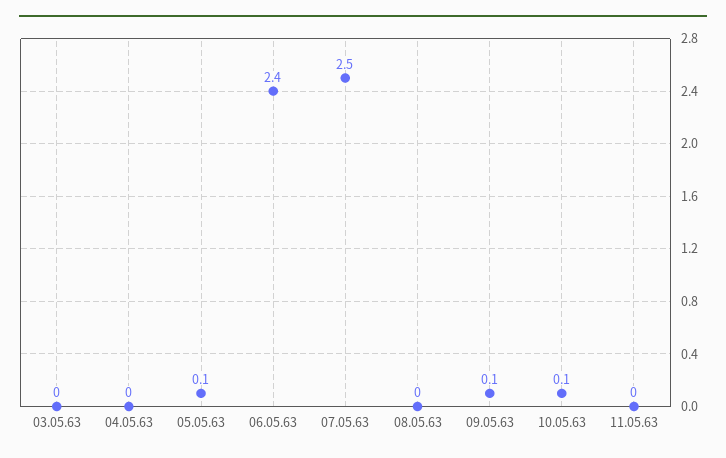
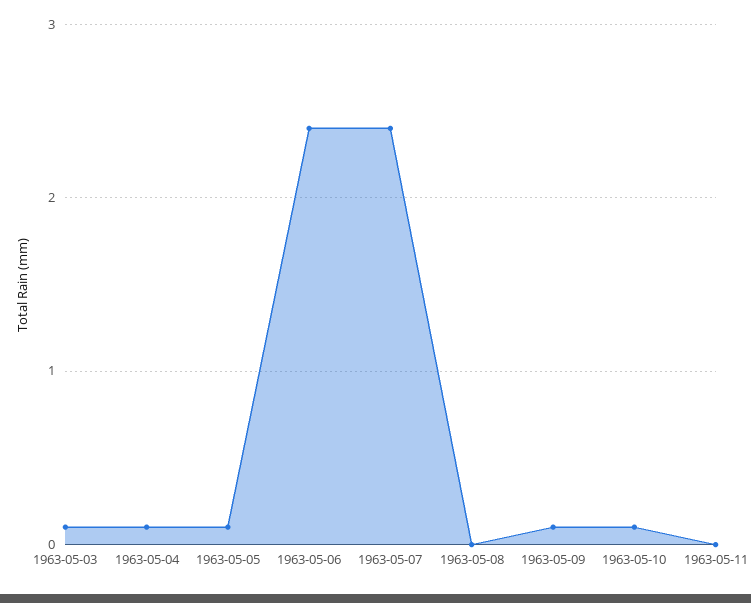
  {
-   "03.05.63": 0,
+   "03.05.63": 0.1,
-   "04.05.63": 0,
+   "04.05.63": 0.1,
    "05.05.63": 0.1,
    "06.05.63": 2.4,
-   "07.05.63": 2.5,
+   "07.05.63": 2.4,
    "08.05.63": 0,
    "09.05.63": 0.1,
    "10.05.63": 0.1,
    "11.05.63": 0
  }

